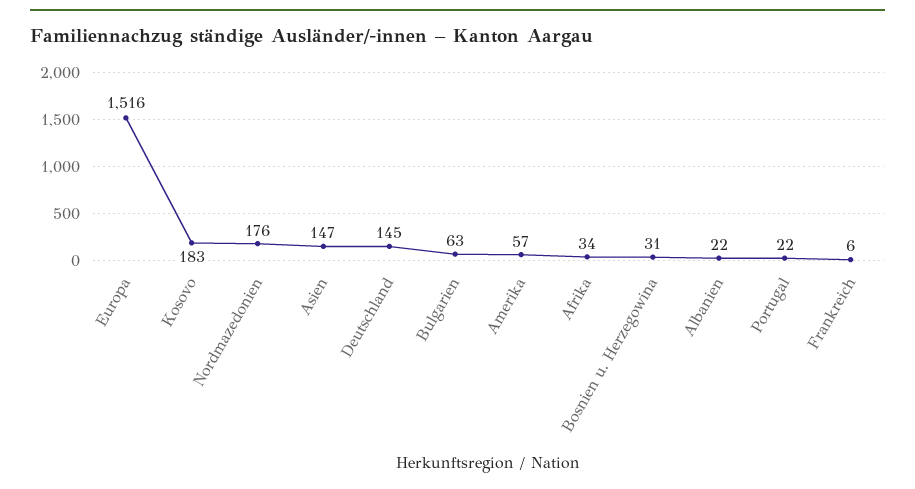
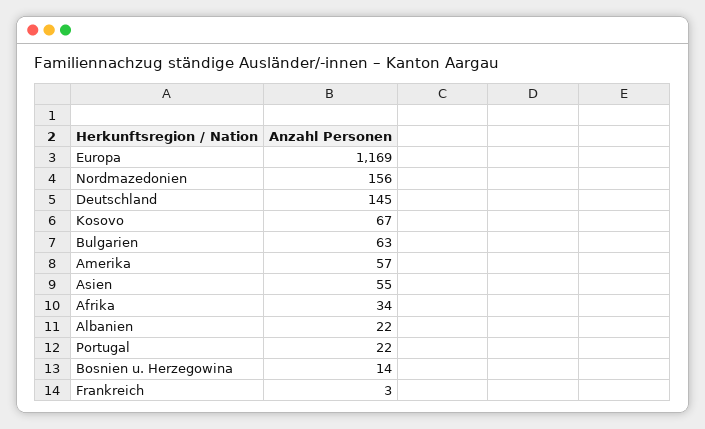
  {
-   "Europa": 1516,
+   "Europa": 1169,
-   "Kosovo": 183,
+   "Kosovo": 67,
-   "Nordmazedonien": 176,
+   "Nordmazedonien": 156,
-   "Asien": 147,
+   "Asien": 55,
    "Deutschland": 145,
    "Bulgarien": 63,
    "Amerika": 57,
    "Afrika": 34,
-   "Bosnien u. Herzegowina": 31,
+   "Bosnien u. Herzegowina": 14,
    "Albanien": 22,
    "Portugal": 22,
-   "Frankreich": 6
+   "Frankreich": 3
  }

